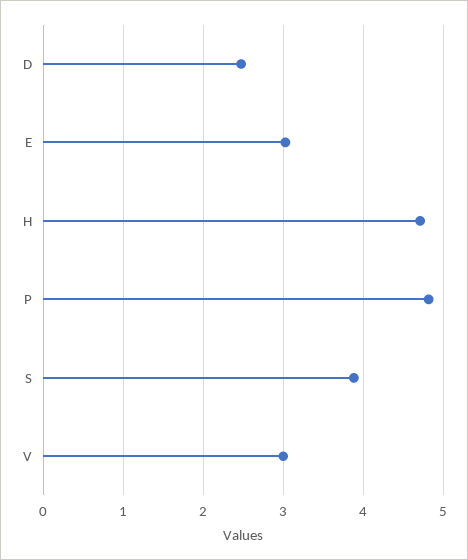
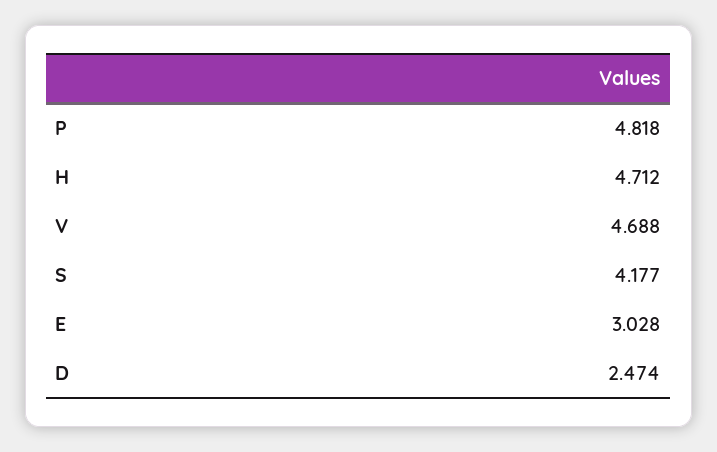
  {
    "D": 2.474,
    "E": 3.028,
    "H": 4.712,
    "P": 4.818,
-   "S": 3.9,
+   "S": 4.177,
-   "V": 3
+   "V": 4.688
  }

